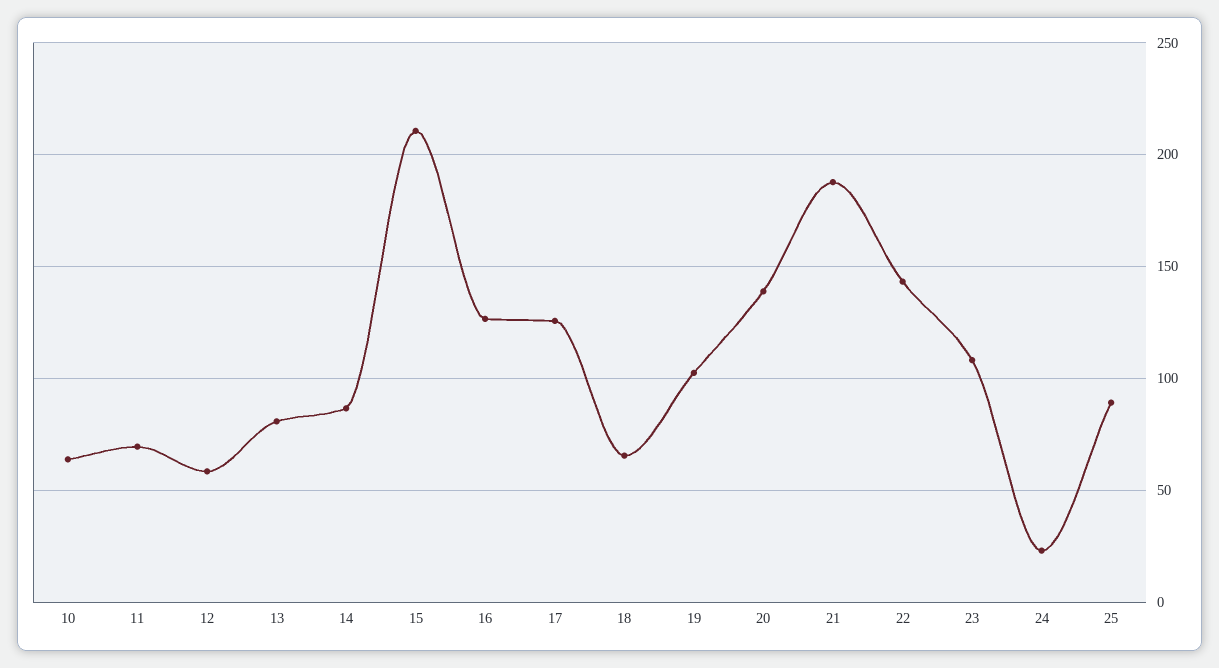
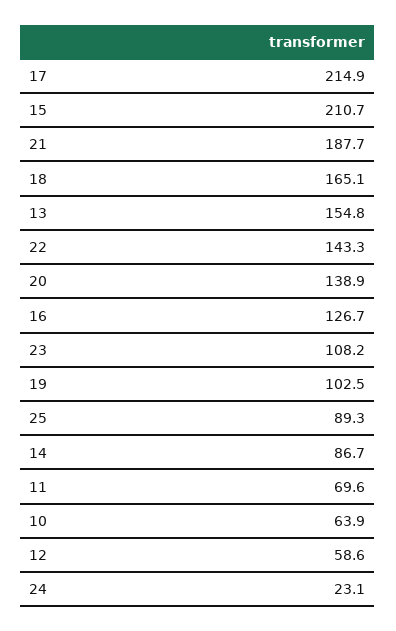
  {
    "10": 63.9,
    "11": 69.6,
    "12": 58.6,
-   "13": 80,
+   "13": 154.8,
    "14": 86.7,
    "15": 210.7,
    "16": 126.7,
-   "17": 125,
+   "17": 214.9,
-   "18": 65,
+   "18": 165.1,
    "19": 102.5,
    "20": 138.9,
    "21": 187.7,
    "22": 143.3,
    "23": 108.2,
    "24": 23.1,
    "25": 89.3
  }

